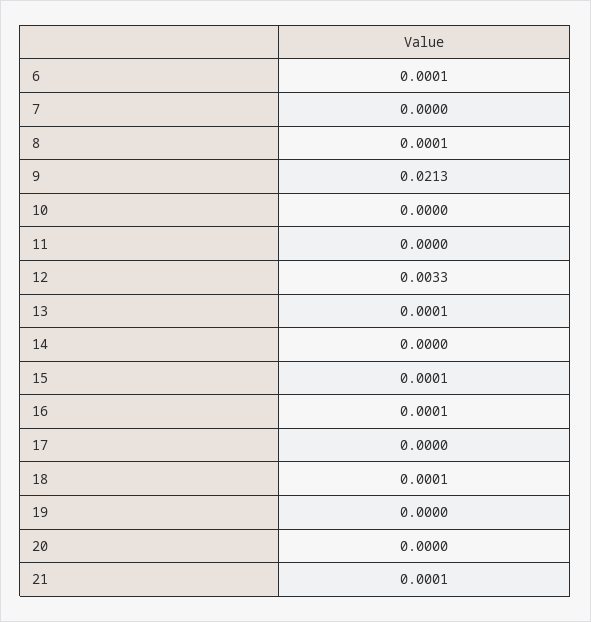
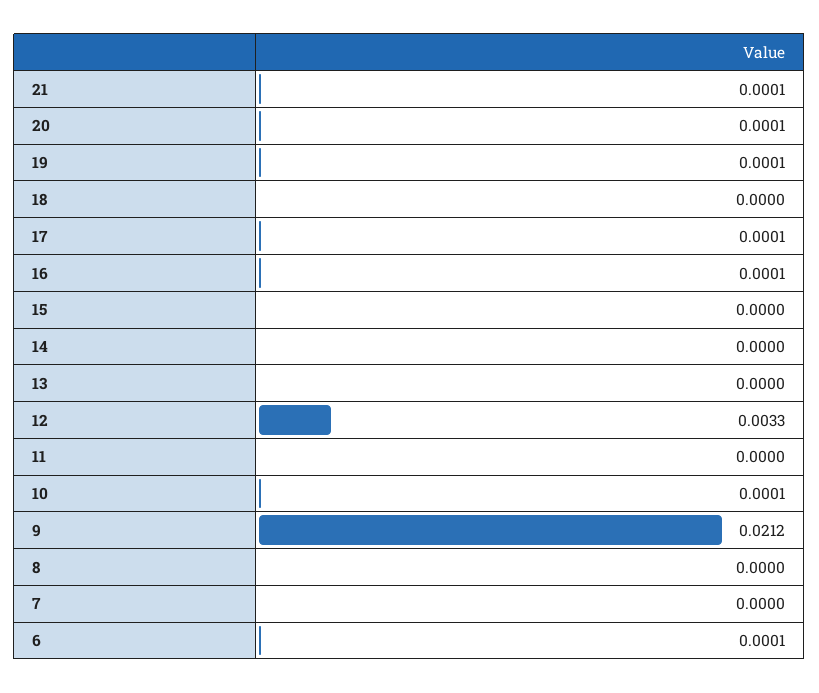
  {
    "6": 0.0001,
    "7": 0,
-   "8": 0.0001,
+   "8": 0,
-   "9": 0.0213,
+   "9": 0.0212,
-   "10": 0,
+   "10": 0.0001,
    "11": 0,
    "12": 0.0033,
-   "13": 0.0001,
+   "13": 0,
    "14": 0,
-   "15": 0.0001,
+   "15": 0,
    "16": 0.0001,
-   "17": 0,
+   "17": 0.0001,
-   "18": 0.0001,
+   "18": 0,
-   "19": 0,
+   "19": 0.0001,
-   "20": 0,
+   "20": 0.0001,
    "21": 0.0001
  }

